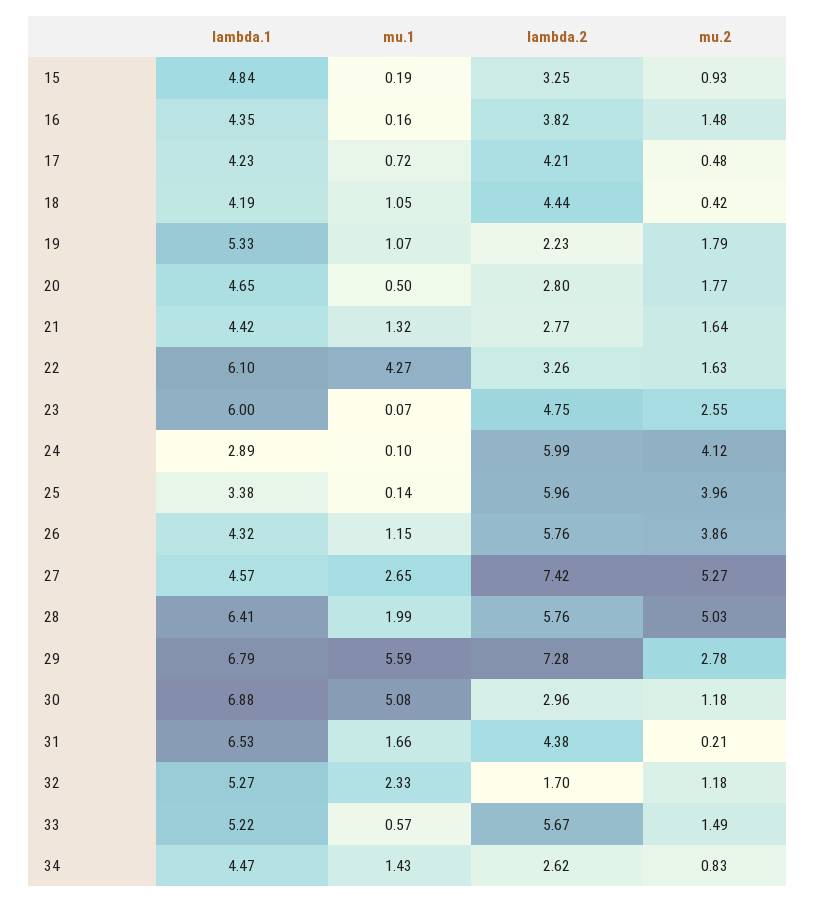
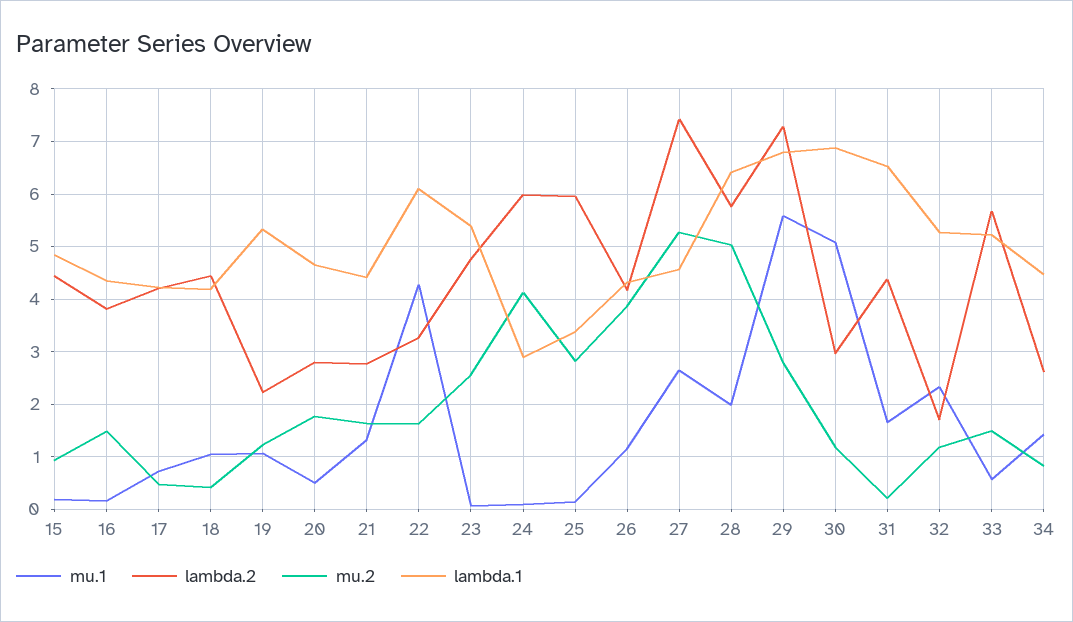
  {
    "lambda.1": {
      "15": 4.84,
      "16": 4.35,
      "17": 4.23,
      "18": 4.19,
      "19": 5.33,
      "20": 4.65,
      "21": 4.42,
      "22": 6.1,
-     "23": 6,
+     "23": 5.4,
      "24": 2.89,
      "25": 3.38,
      "26": 4.32,
      "27": 4.57,
      "28": 6.41,
      "29": 6.79,
      "30": 6.88,
      "31": 6.53,
      "32": 5.27,
      "33": 5.22,
      "34": 4.47
    },
    "mu.1": {
      "15": 0.19,
      "16": 0.16,
      "17": 0.72,
      "18": 1.05,
      "19": 1.07,
      "20": 0.5,
      "21": 1.32,
      "22": 4.27,
      "23": 0.07,
      "24": 0.1,
      "25": 0.14,
      "26": 1.15,
      "27": 2.65,
      "28": 1.99,
      "29": 5.59,
      "30": 5.08,
      "31": 1.66,
      "32": 2.33,
      "33": 0.57,
      "34": 1.43
    },
    "lambda.2": {
-     "15": 3.25,
+     "15": 4.4,
      "16": 3.82,
      "17": 4.21,
      "18": 4.44,
      "19": 2.23,
      "20": 2.8,
      "21": 2.77,
      "22": 3.26,
      "23": 4.75,
      "24": 5.99,
      "25": 5.96,
-     "26": 5.76,
+     "26": 4.2,
      "27": 7.42,
      "28": 5.76,
      "29": 7.28,
      "30": 2.96,
      "31": 4.38,
      "32": 1.7,
      "33": 5.67,
      "34": 2.62
    },
    "mu.2": {
      "15": 0.93,
      "16": 1.48,
      "17": 0.48,
      "18": 0.42,
-     "19": 1.79,
+     "19": 1.2,
      "20": 1.77,
      "21": 1.64,
      "22": 1.63,
      "23": 2.55,
      "24": 4.12,
-     "25": 3.96,
+     "25": 2.8,
      "26": 3.86,
      "27": 5.27,
      "28": 5.03,
      "29": 2.78,
      "30": 1.18,
      "31": 0.21,
      "32": 1.18,
      "33": 1.49,
      "34": 0.83
    }
  }

